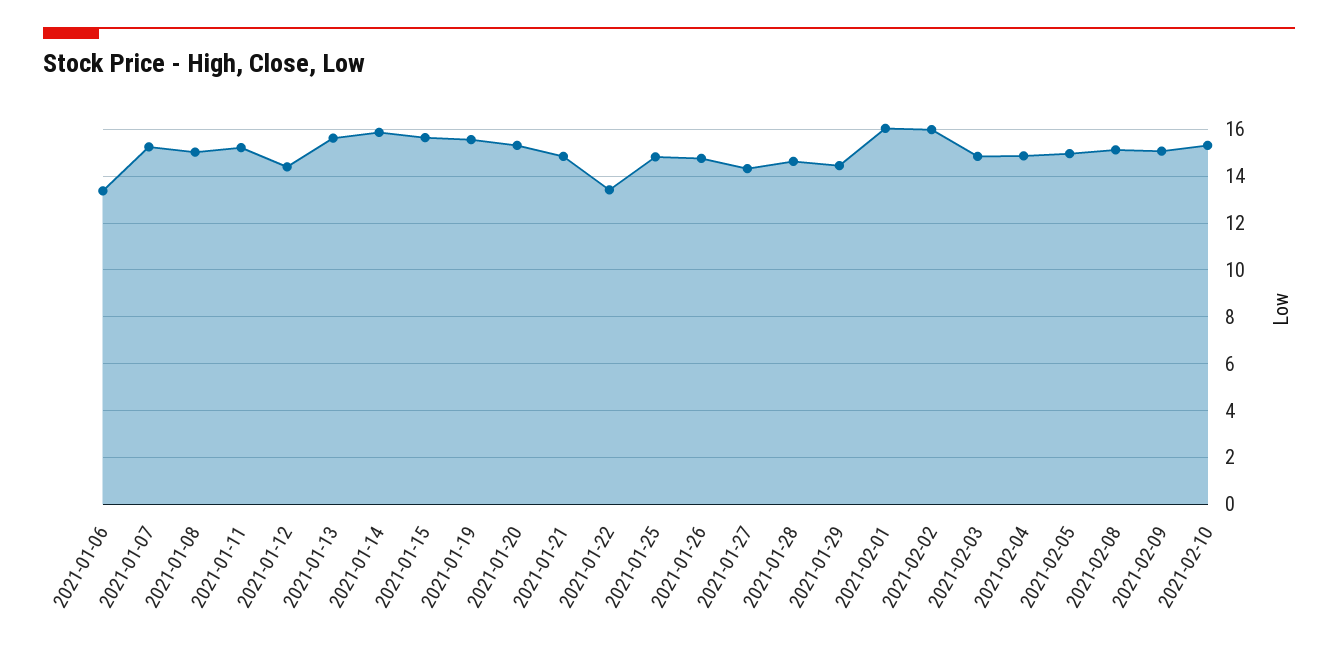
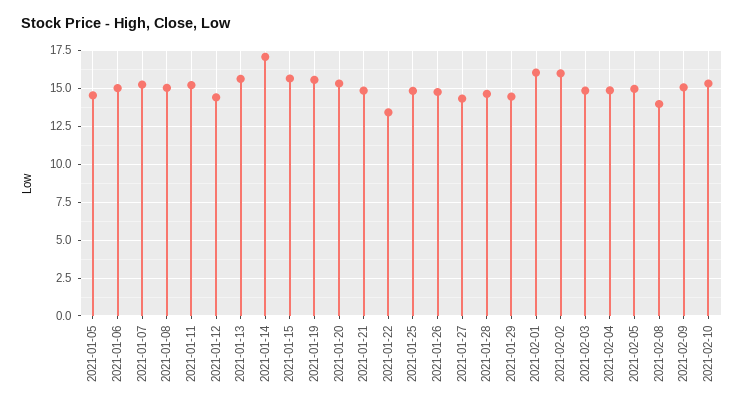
  {
-   "2021-01-06": 13.5,
+   "2021-01-06": 15,
    "2021-01-07": 15.5,
    "2021-01-08": 15,
    "2021-01-11": 15,
    "2021-01-12": 14.5,
    "2021-01-13": 15.5,
-   "2021-01-14": 16,
+   "2021-01-14": 17,
    "2021-01-15": 15.5,
    "2021-01-19": 15.5,
    "2021-01-20": 15.5,
    "2021-01-21": 15,
    "2021-01-22": 13.5,
    "2021-01-25": 15,
    "2021-01-26": 15,
    "2021-01-27": 14.5,
    "2021-01-28": 14.5,
    "2021-01-29": 14.5,
    "2021-02-01": 16,
    "2021-02-02": 16,
    "2021-02-03": 15,
    "2021-02-04": 15,
    "2021-02-05": 15,
-   "2021-02-08": 15,
+   "2021-02-08": 14,
    "2021-02-09": 15,
-   "2021-02-10": 15.5
+   "2021-02-10": 15.5,
+   "2021-01-05": 14.5
  }

